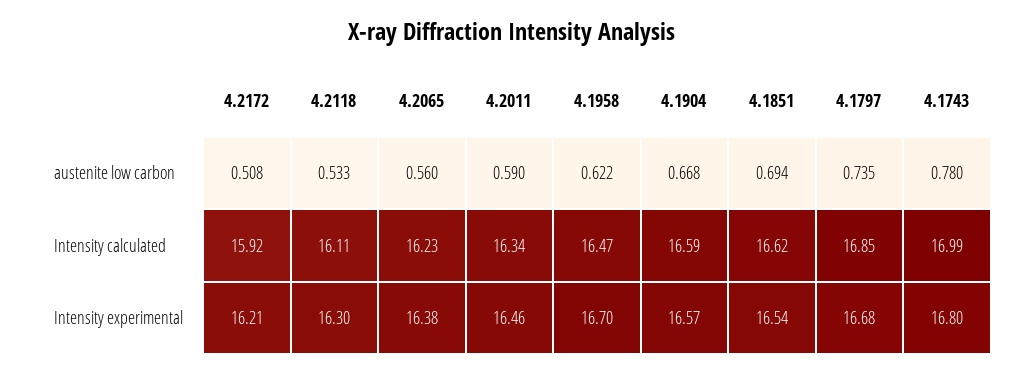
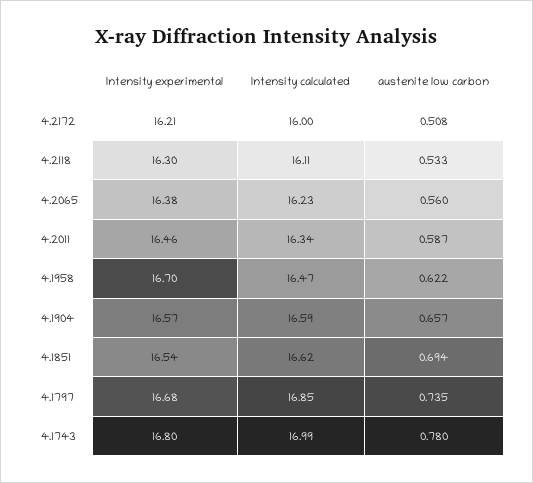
  {
    "4.2172": {
      "austenite low carbon": 0.508,
-     "Intensity calculated": 15.92,
+     "Intensity calculated": 16,
      "Intensity experimental": 16.21
    },
    "4.2118": {
      "austenite low carbon": 0.533,
      "Intensity calculated": 16.11,
      "Intensity experimental": 16.3
    },
    "4.2065": {
      "austenite low carbon": 0.56,
      "Intensity calculated": 16.23,
      "Intensity experimental": 16.38
    },
    "4.2011": {
-     "austenite low carbon": 0.59,
+     "austenite low carbon": 0.587,
      "Intensity calculated": 16.34,
      "Intensity experimental": 16.46
    },
    "4.1958": {
      "austenite low carbon": 0.622,
      "Intensity calculated": 16.47,
      "Intensity experimental": 16.7
    },
    "4.1904": {
-     "austenite low carbon": 0.668,
+     "austenite low carbon": 0.657,
      "Intensity calculated": 16.59,
      "Intensity experimental": 16.57
    },
    "4.1851": {
      "austenite low carbon": 0.694,
      "Intensity calculated": 16.62,
      "Intensity experimental": 16.54
    },
    "4.1797": {
      "austenite low carbon": 0.735,
      "Intensity calculated": 16.85,
      "Intensity experimental": 16.68
    },
    "4.1743": {
      "austenite low carbon": 0.78,
      "Intensity calculated": 16.99,
      "Intensity experimental": 16.8
    }
  }

